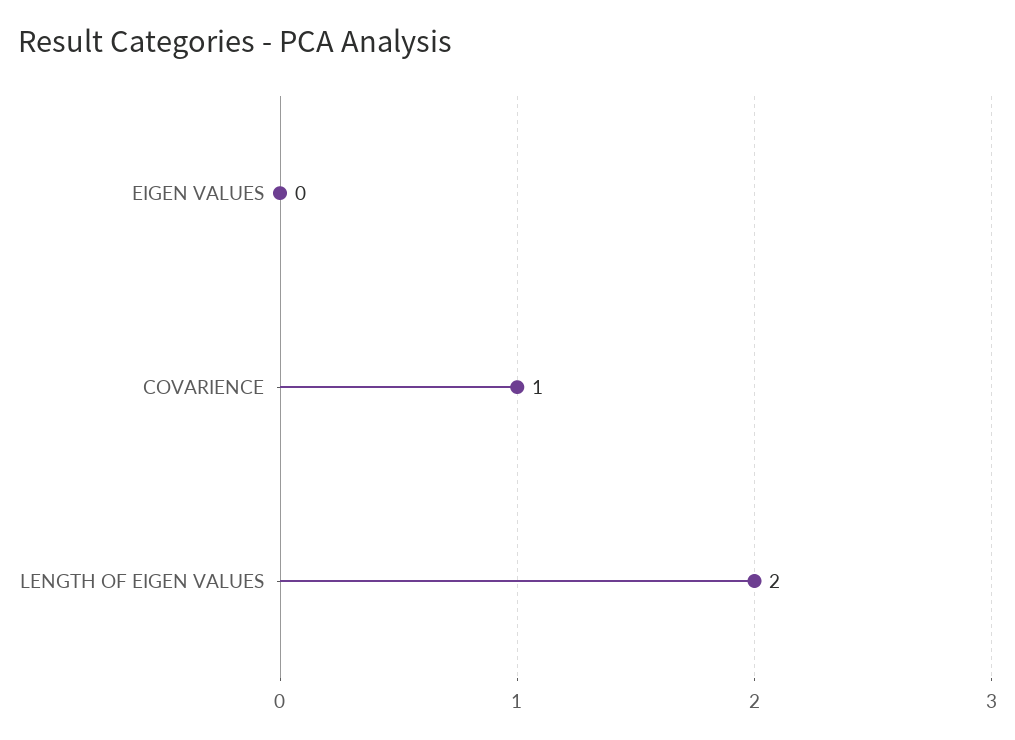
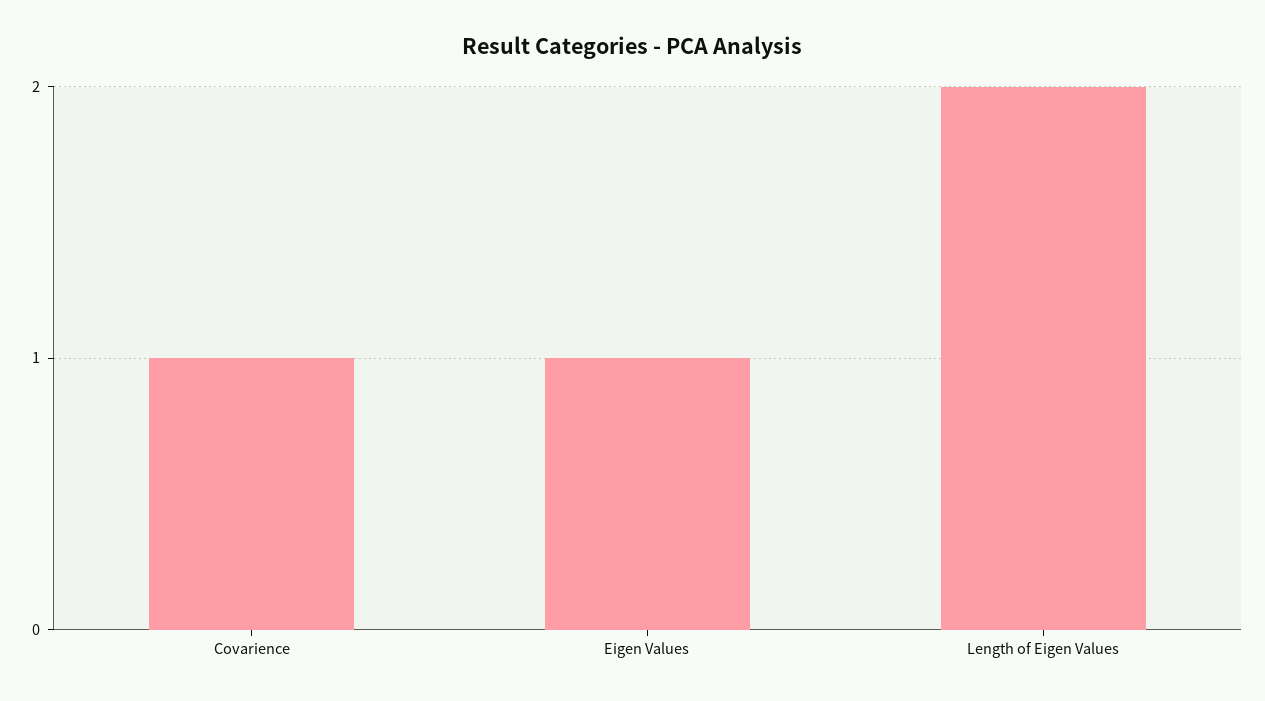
  {
-   "EIGEN VALUES": 0,
+   "EIGEN VALUES": 1,
    "COVARIENCE": 1,
    "LENGTH OF EIGEN VALUES": 2
  }

